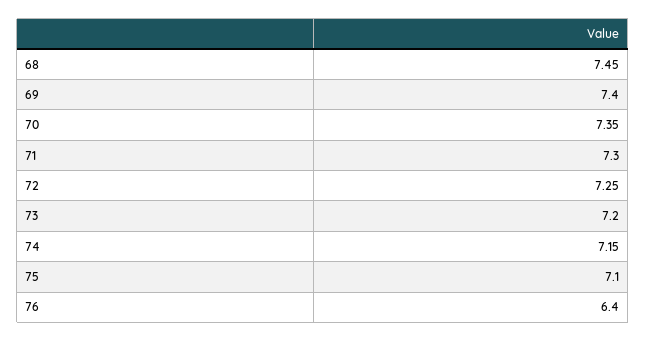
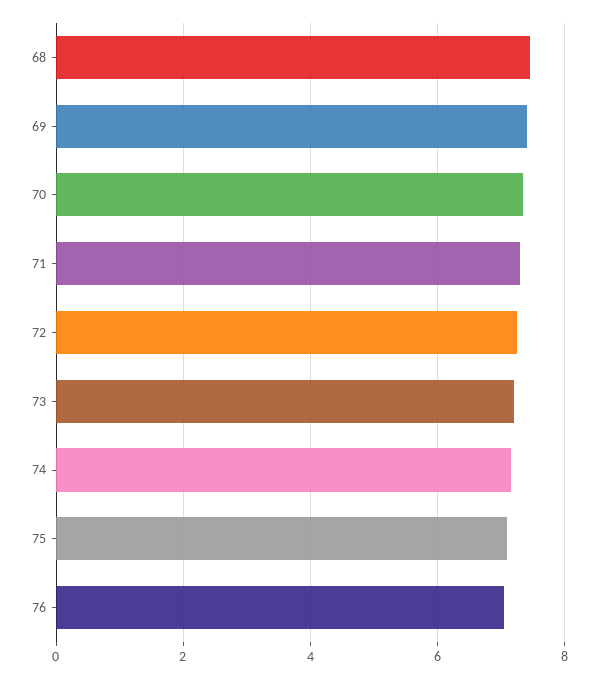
  {
    "68": 7.45,
    "69": 7.4,
    "70": 7.35,
    "71": 7.3,
    "72": 7.25,
    "73": 7.2,
    "74": 7.15,
    "75": 7.1,
-   "76": 6.4
+   "76": 7
  }

